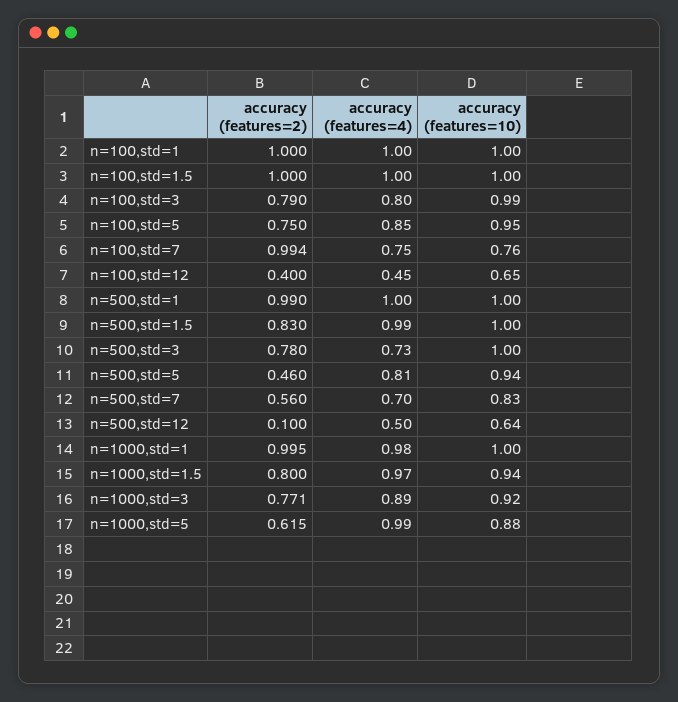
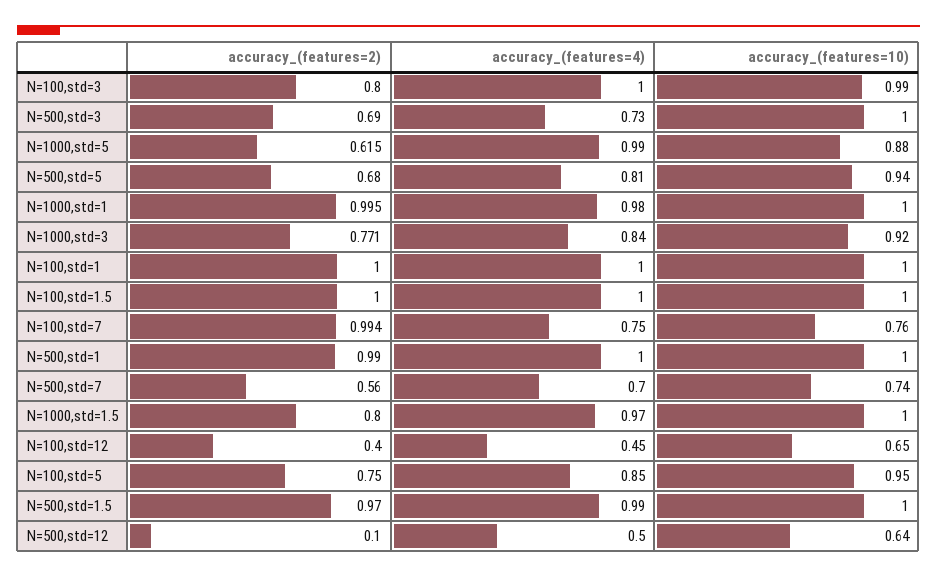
  {
    "accuracy (features=2)": {
      "n=100,std=1": 1,
      "n=100,std=1.5": 1,
-     "n=100,std=3": 0.79,
+     "n=100,std=3": 0.8,
      "n=100,std=5": 0.75,
      "n=100,std=7": 0.994,
      "n=100,std=12": 0.4,
      "n=500,std=1": 0.99,
-     "n=500,std=1.5": 0.83,
+     "n=500,std=1.5": 0.97,
-     "n=500,std=3": 0.78,
+     "n=500,std=3": 0.69,
-     "n=500,std=5": 0.46,
+     "n=500,std=5": 0.68,
      "n=500,std=7": 0.56,
      "n=500,std=12": 0.1,
      "n=1000,std=1": 0.995,
      "n=1000,std=1.5": 0.8,
      "n=1000,std=3": 0.771,
      "n=1000,std=5": 0.615
    },
    "accuracy (features=4)": {
      "n=100,std=1": 1,
      "n=100,std=1.5": 1,
-     "n=100,std=3": 0.8,
+     "n=100,std=3": 1,
      "n=100,std=5": 0.85,
      "n=100,std=7": 0.75,
      "n=100,std=12": 0.45,
      "n=500,std=1": 1,
      "n=500,std=1.5": 0.99,
      "n=500,std=3": 0.73,
      "n=500,std=5": 0.81,
      "n=500,std=7": 0.7,
      "n=500,std=12": 0.5,
      "n=1000,std=1": 0.98,
      "n=1000,std=1.5": 0.97,
-     "n=1000,std=3": 0.89,
+     "n=1000,std=3": 0.84,
      "n=1000,std=5": 0.99
    },
    "accuracy (features=10)": {
      "n=100,std=1": 1,
      "n=100,std=1.5": 1,
      "n=100,std=3": 0.99,
      "n=100,std=5": 0.95,
      "n=100,std=7": 0.76,
      "n=100,std=12": 0.65,
      "n=500,std=1": 1,
      "n=500,std=1.5": 1,
      "n=500,std=3": 1,
      "n=500,std=5": 0.94,
-     "n=500,std=7": 0.83,
+     "n=500,std=7": 0.74,
      "n=500,std=12": 0.64,
      "n=1000,std=1": 1,
-     "n=1000,std=1.5": 0.94,
+     "n=1000,std=1.5": 1,
      "n=1000,std=3": 0.92,
      "n=1000,std=5": 0.88
    }
  }

